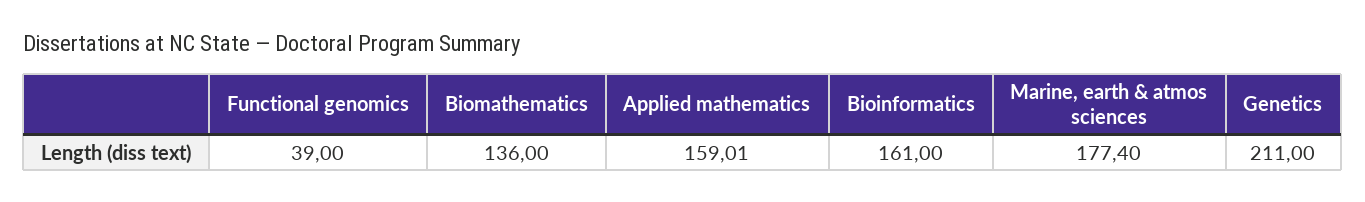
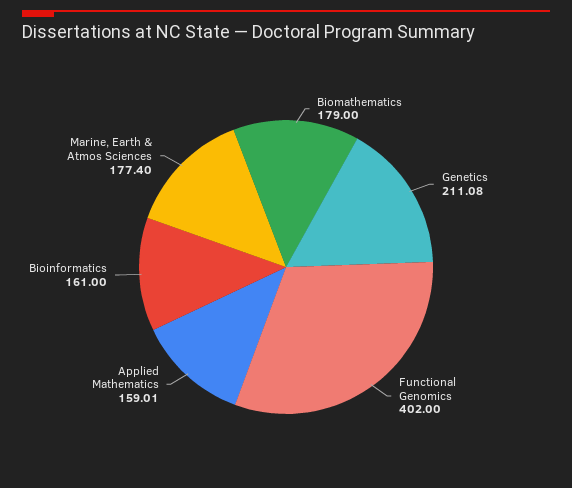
  {
-   "Functional genomics": 39,
+   "Functional genomics": 402,
-   "Biomathematics": 136,
+   "Biomathematics": 179,
    "Applied mathematics": 159.01,
    "Bioinformatics": 161,
    "Marine, earth & atmos sciences": 177.4,
-   "Genetics": 211
+   "Genetics": 211.08
  }

